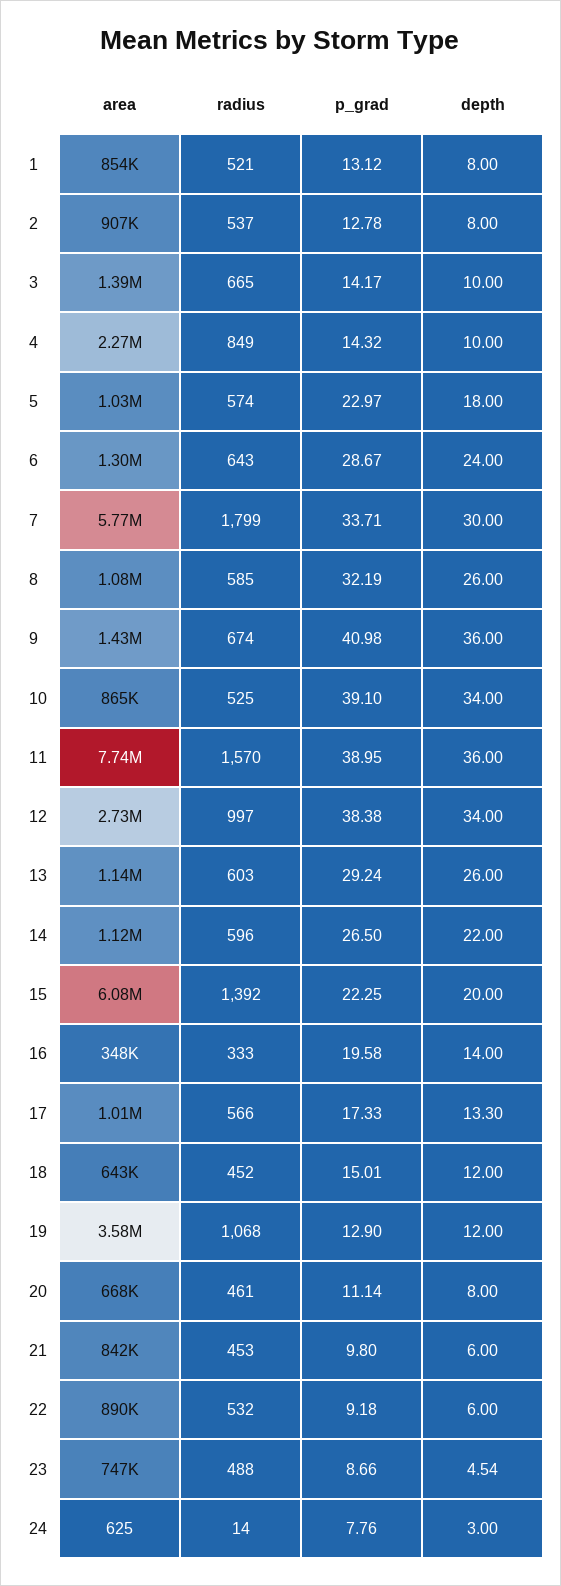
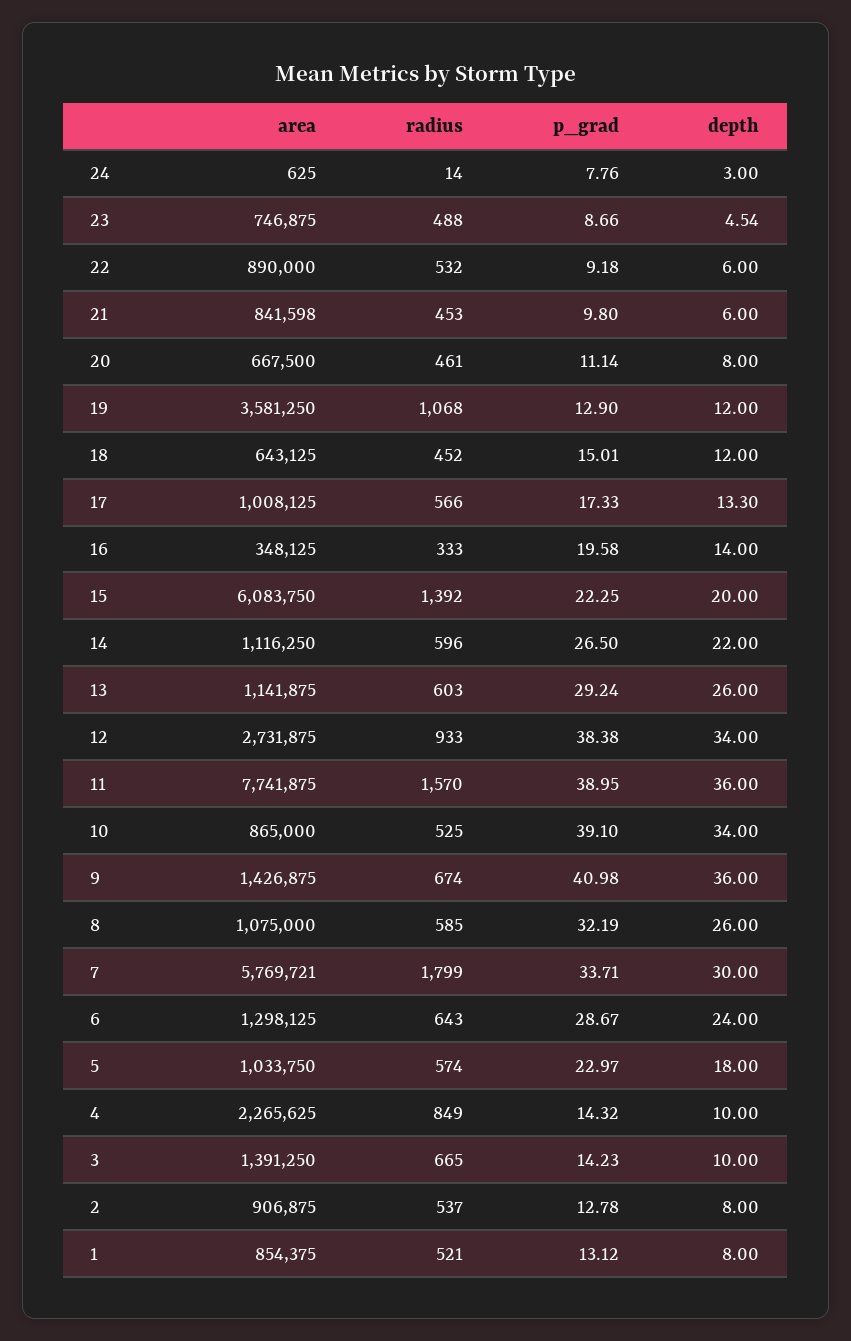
  {
    "area": {
      "1": 854375,
      "2": 906875,
      "3": 1391250,
      "4": 2265625,
      "5": 1033750,
      "6": 1298125,
      "7": 5769721,
      "8": 1075000,
      "9": 1426875,
      "10": 865000,
      "11": 7741875,
      "12": 2731875,
      "13": 1141875,
      "14": 1116250,
      "15": 6083750,
      "16": 348125,
      "17": 1008125,
      "18": 643125,
      "19": 3581250,
      "20": 667500,
      "21": 841598,
      "22": 890000,
      "23": 746875,
      "24": 625
    },
    "radius": {
      "1": 521,
      "2": 537,
      "3": 665,
      "4": 849,
      "5": 574,
      "6": 643,
      "7": 1799,
      "8": 585,
      "9": 674,
      "10": 525,
      "11": 1570,
-     "12": 997,
+     "12": 933,
      "13": 603,
      "14": 596,
      "15": 1392,
      "16": 333,
      "17": 566,
      "18": 452,
      "19": 1068,
      "20": 461,
      "21": 453,
      "22": 532,
      "23": 488,
      "24": 14
    },
    "p_grad": {
      "1": 13.12,
      "2": 12.78,
-     "3": 14.17,
+     "3": 14.23,
      "4": 14.32,
      "5": 22.97,
      "6": 28.67,
      "7": 33.71,
      "8": 32.19,
      "9": 40.98,
      "10": 39.1,
      "11": 38.95,
      "12": 38.38,
      "13": 29.24,
      "14": 26.5,
      "15": 22.25,
      "16": 19.58,
      "17": 17.33,
      "18": 15.01,
      "19": 12.9,
      "20": 11.14,
      "21": 9.8,
      "22": 9.18,
      "23": 8.66,
      "24": 7.76
    },
    "depth": {
      "1": 8,
      "2": 8,
      "3": 10,
      "4": 10,
      "5": 18,
      "6": 24,
      "7": 30,
      "8": 26,
      "9": 36,
      "10": 34,
      "11": 36,
      "12": 34,
      "13": 26,
      "14": 22,
      "15": 20,
      "16": 14,
      "17": 13.3,
      "18": 12,
      "19": 12,
      "20": 8,
      "21": 6,
      "22": 6,
      "23": 4.54,
      "24": 3
    }
  }

